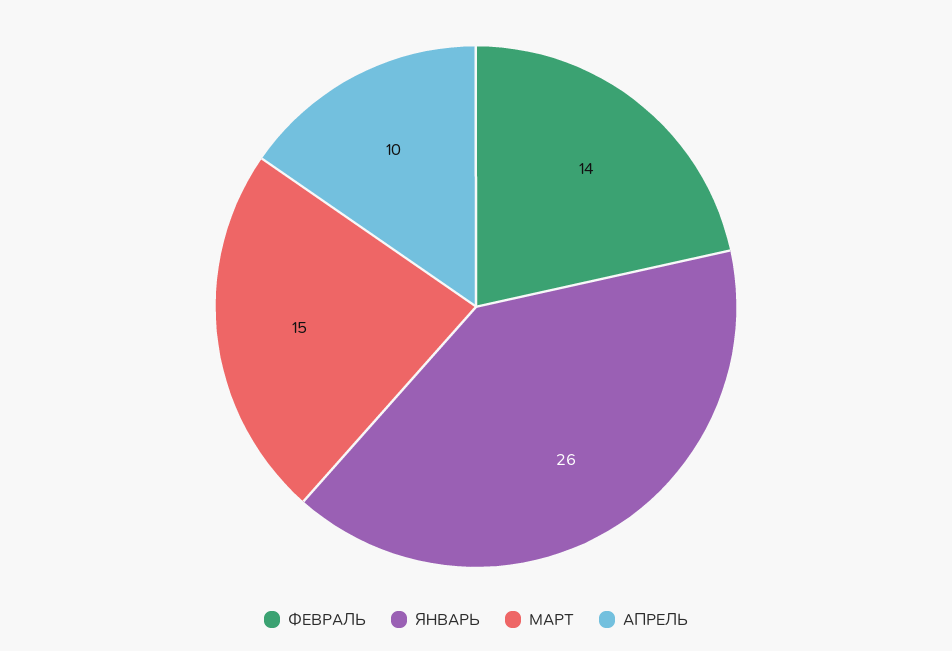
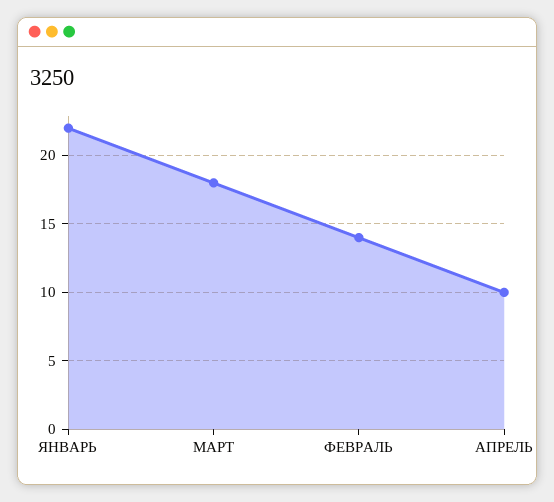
  {
    "ФЕВРАЛЬ": 14,
-   "ЯНВАРЬ": 26,
+   "ЯНВАРЬ": 22,
-   "МАРТ": 15,
+   "МАРТ": 18,
    "АПРЕЛЬ": 10
  }

